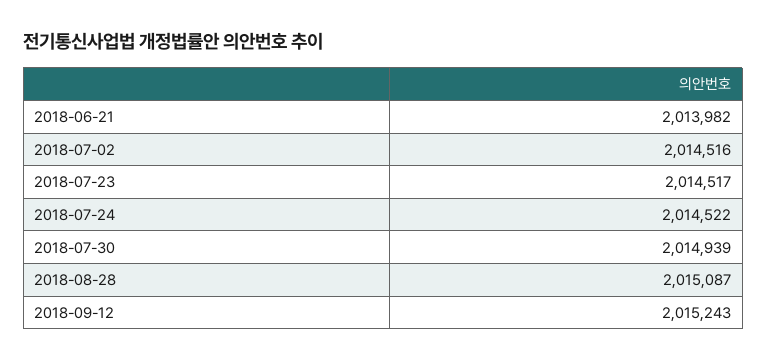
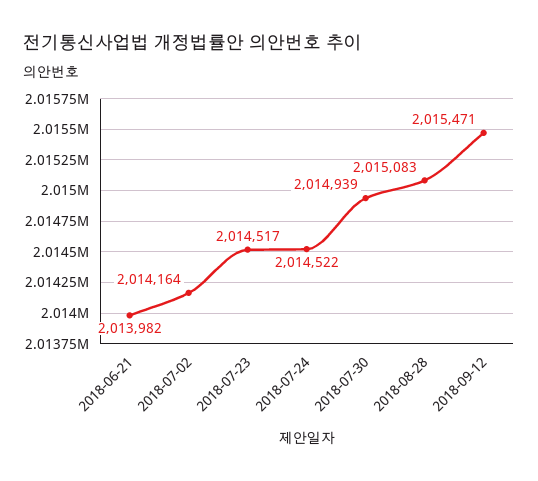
  {
    "2018-06-21": 2013982,
-   "2018-07-02": 2014516,
+   "2018-07-02": 2014164,
    "2018-07-23": 2014517,
    "2018-07-24": 2014522,
    "2018-07-30": 2014939,
-   "2018-08-28": 2015087,
+   "2018-08-28": 2015083,
-   "2018-09-12": 2015243
+   "2018-09-12": 2015471
  }

